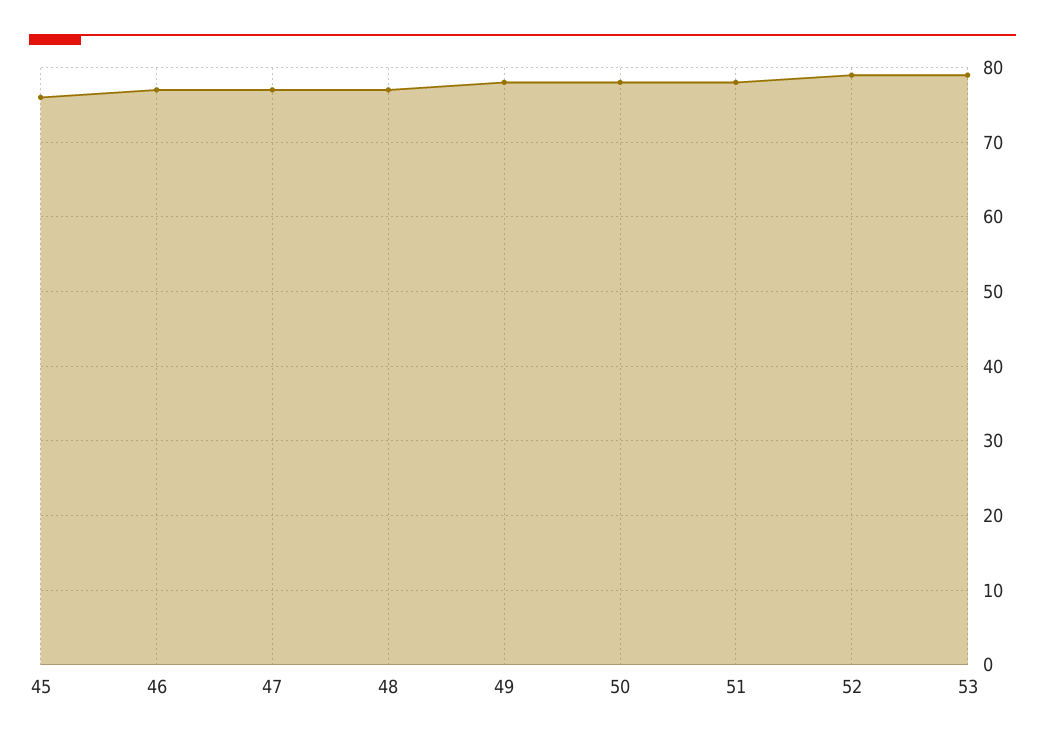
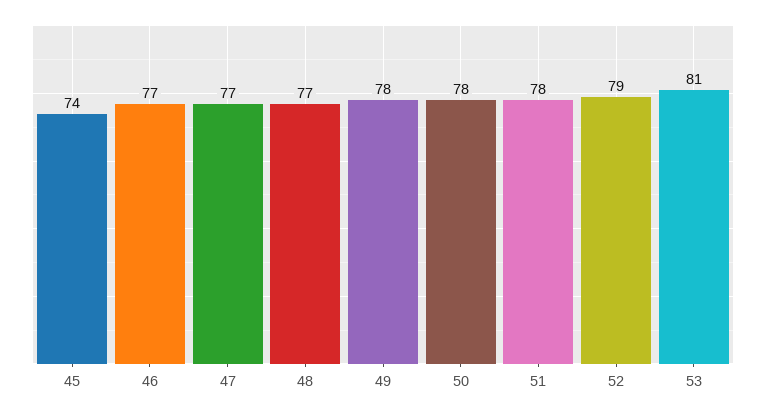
  {
-   "45": 76,
+   "45": 74,
    "46": 77,
    "47": 77,
    "48": 77,
    "49": 78,
    "50": 78,
    "51": 78,
    "52": 79,
-   "53": 79
+   "53": 81
  }

